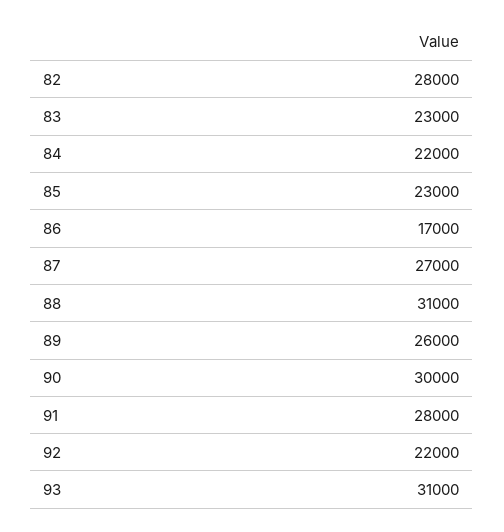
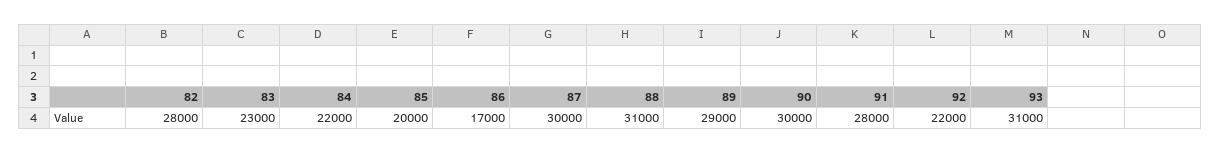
  {
    "82": 28000,
    "83": 23000,
    "84": 22000,
-   "85": 23000,
+   "85": 20000,
    "86": 17000,
-   "87": 27000,
+   "87": 30000,
    "88": 31000,
-   "89": 26000,
+   "89": 29000,
    "90": 30000,
    "91": 28000,
    "92": 22000,
    "93": 31000
  }

